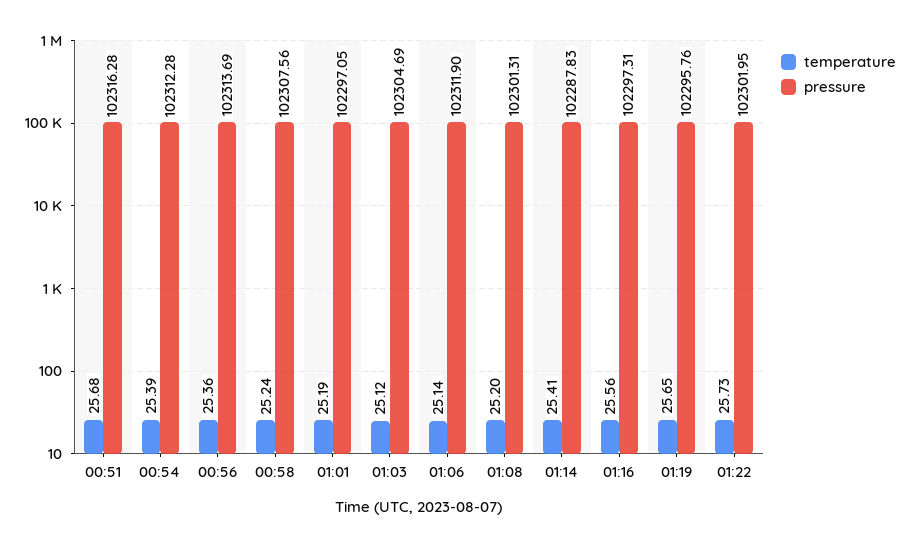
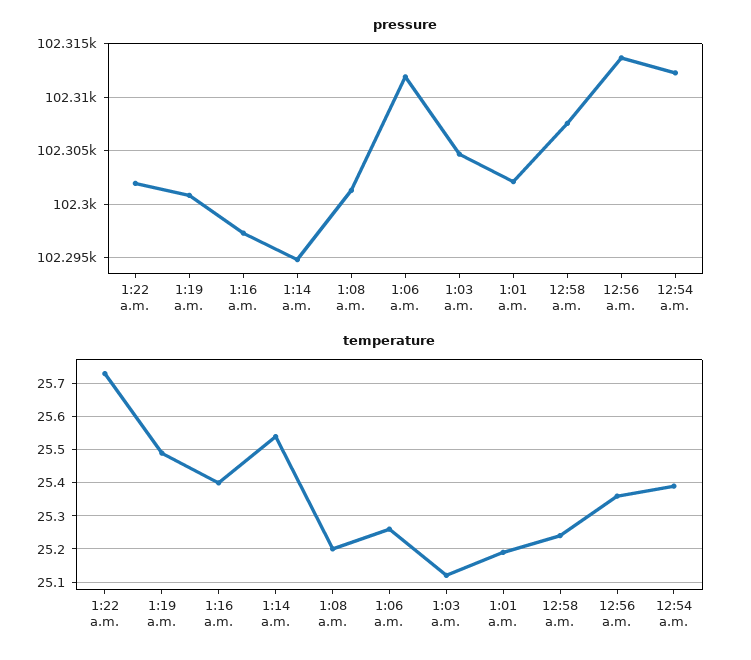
  {
    "temperature": {
-     "00:51": 25.68,
      "00:54": 25.39,
      "00:56": 25.36,
      "00:58": 25.24,
      "01:01": 25.19,
      "01:03": 25.12,
-     "01:06": 25.14,
+     "01:06": 25.25,
      "01:08": 25.2,
-     "01:14": 25.41,
+     "01:14": 25.55,
-     "01:16": 25.56,
+     "01:16": 25.4,
-     "01:19": 25.65,
+     "01:19": 25.5,
      "01:22": 25.73
    },
    "pressure": {
-     "00:51": 102316.28,
      "00:54": 102312.28,
      "00:56": 102313.69,
      "00:58": 102307.56,
-     "01:01": 102297.05,
+     "01:01": 102302,
      "01:03": 102304.69,
      "01:06": 102311.9,
      "01:08": 102301.31,
-     "01:14": 102287.83,
+     "01:14": 102295,
      "01:16": 102297.31,
-     "01:19": 102295.76,
+     "01:19": 102301,
      "01:22": 102301.95
    }
  }

